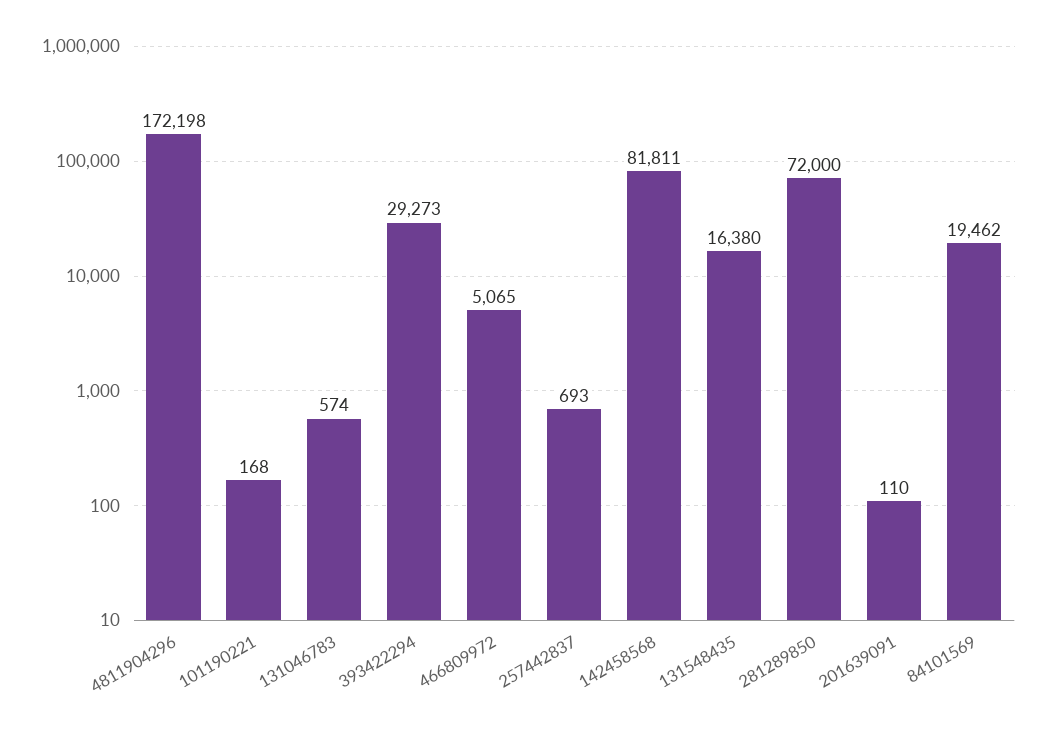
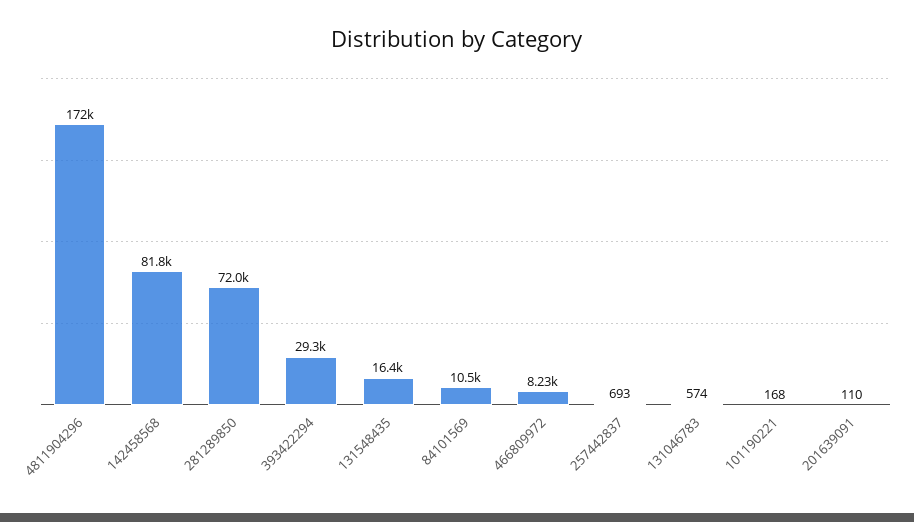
  {
    "4811904296": 172198,
    "101190221": 168,
    "131046783": 574,
    "393422294": 29273,
-   "466809972": 5065,
+   "466809972": 8230,
    "257442837": 693,
    "142458568": 81811,
    "131548435": 16380,
    "281289850": 72000,
    "201639091": 110,
-   "84101569": 19462
+   "84101569": 10500
  }

